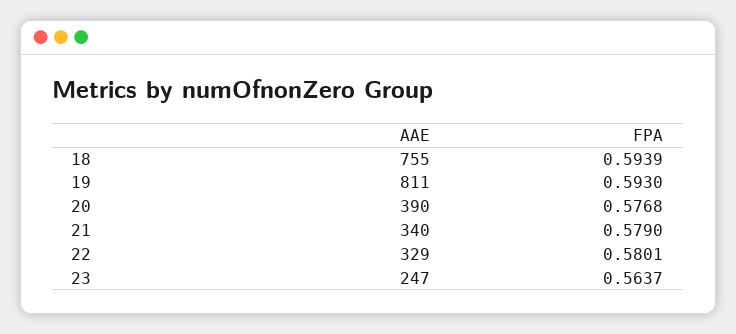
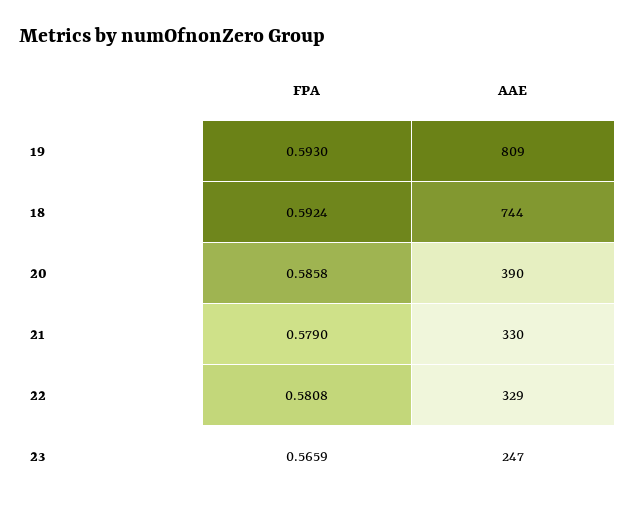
  {
    "AAE": {
-     "18": 755,
+     "18": 744,
-     "19": 811,
+     "19": 809,
      "20": 390,
-     "21": 340,
+     "21": 330,
      "22": 329,
      "23": 247
    },
    "FPA": {
-     "18": 0.5939,
+     "18": 0.5924,
      "19": 0.593,
-     "20": 0.5768,
+     "20": 0.5858,
      "21": 0.579,
-     "22": 0.5801,
+     "22": 0.5808,
-     "23": 0.5637
+     "23": 0.5659
    }
  }

